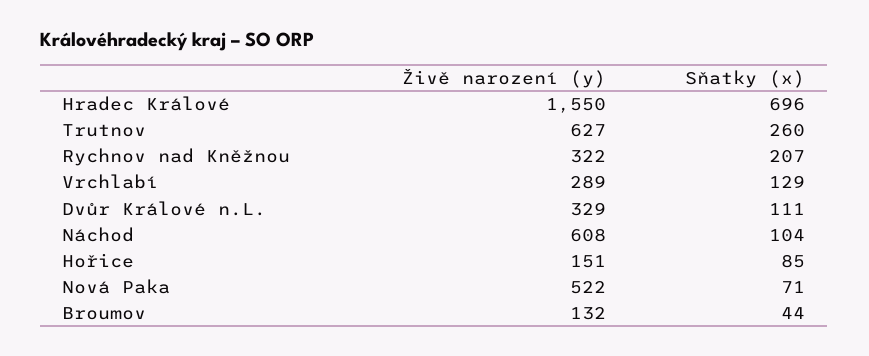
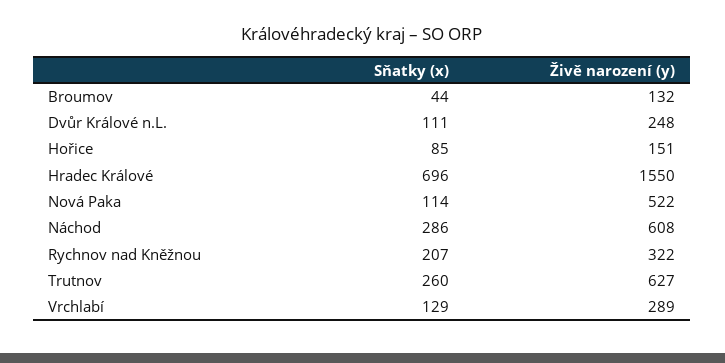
  {
    "Živě narození (y)": {
      "Hradec Králové": 1550,
      "Trutnov": 627,
      "Rychnov nad Kněžnou": 322,
      "Vrchlabí": 289,
-     "Dvůr Králové n.L.": 329,
+     "Dvůr Králové n.L.": 248,
      "Náchod": 608,
      "Hořice": 151,
      "Nová Paka": 522,
      "Broumov": 132
    },
    "Sňatky (x)": {
      "Hradec Králové": 696,
      "Trutnov": 260,
      "Rychnov nad Kněžnou": 207,
      "Vrchlabí": 129,
      "Dvůr Králové n.L.": 111,
-     "Náchod": 104,
+     "Náchod": 286,
      "Hořice": 85,
-     "Nová Paka": 71,
+     "Nová Paka": 114,
      "Broumov": 44
    }
  }

